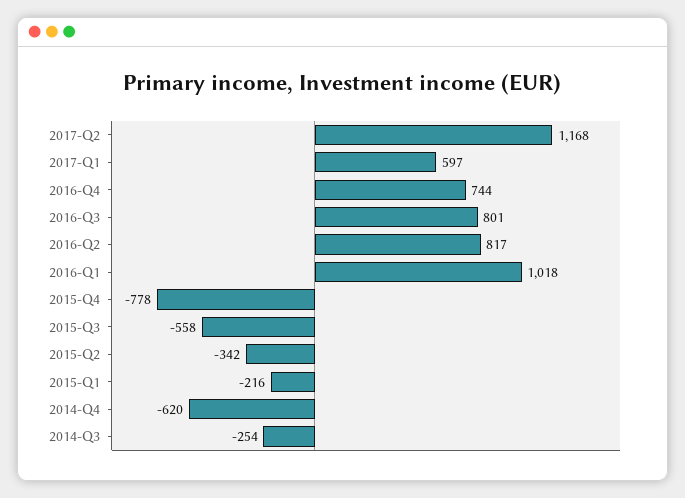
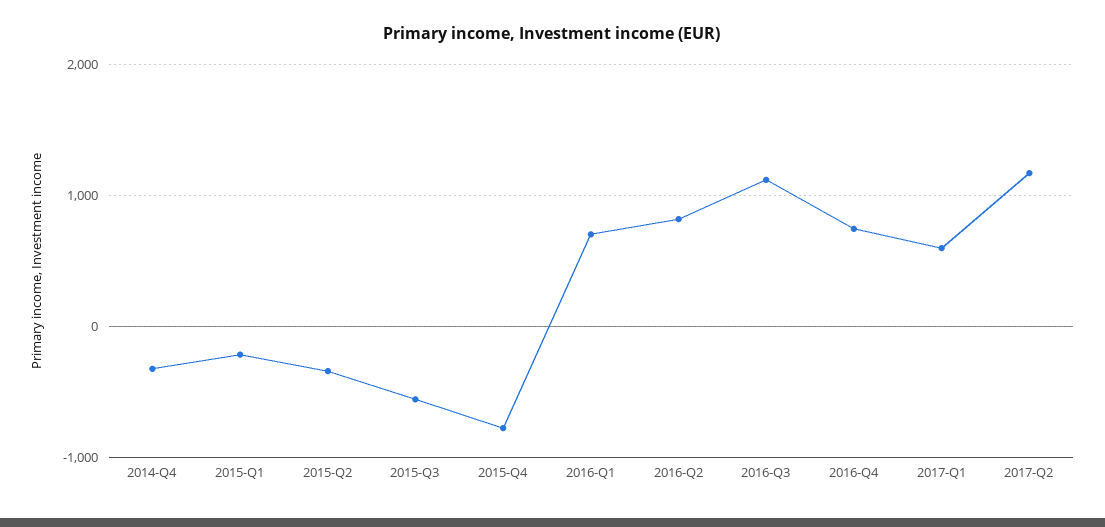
  {
    "2017-Q2": 1168,
    "2017-Q1": 597,
    "2016-Q4": 744,
-   "2016-Q3": 801,
+   "2016-Q3": 1100,
    "2016-Q2": 817,
-   "2016-Q1": 1018,
+   "2016-Q1": 700,
    "2015-Q4": -778,
    "2015-Q3": -558,
    "2015-Q2": -342,
    "2015-Q1": -216,
-   "2014-Q4": -620,
+   "2014-Q4": -300
-   "2014-Q3": -254
  }

